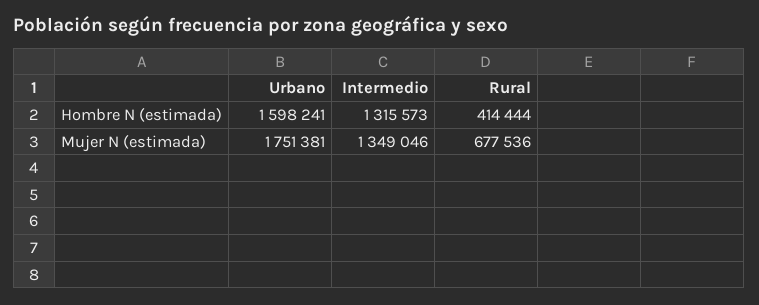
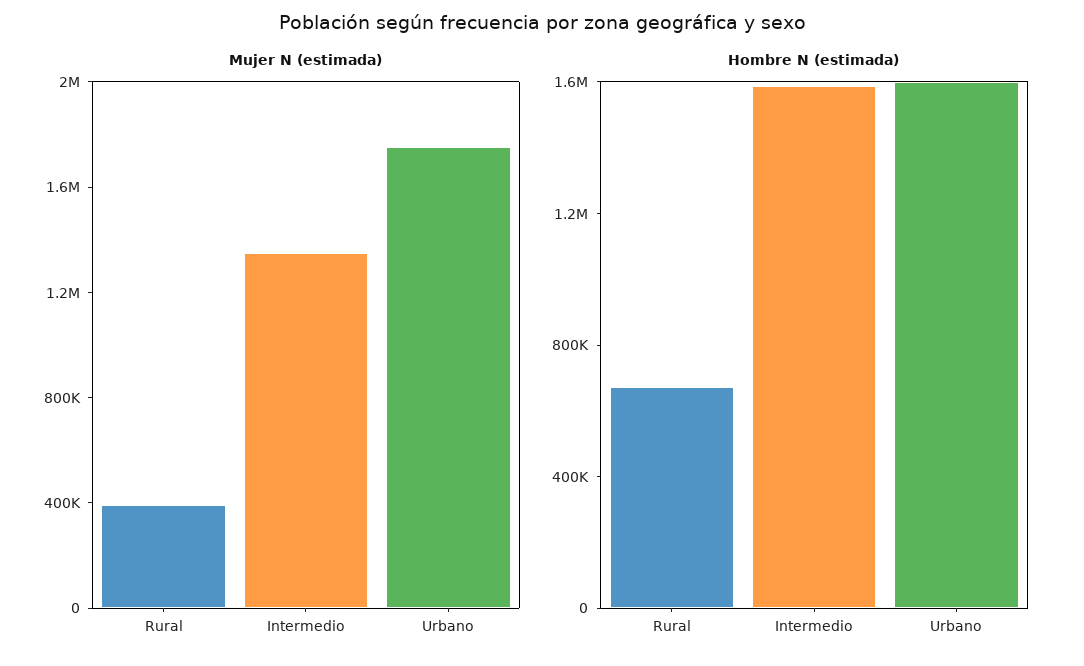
  {
    "Hombre N (estimada)": {
      "Urbano": 1598241,
-     "Intermedio": 1315573,
+     "Intermedio": 1600000,
-     "Rural": 414444
+     "Rural": 700000
    },
    "Mujer N (estimada)": {
      "Urbano": 1751381,
      "Intermedio": 1349046,
-     "Rural": 677536
+     "Rural": 400000
    }
  }

